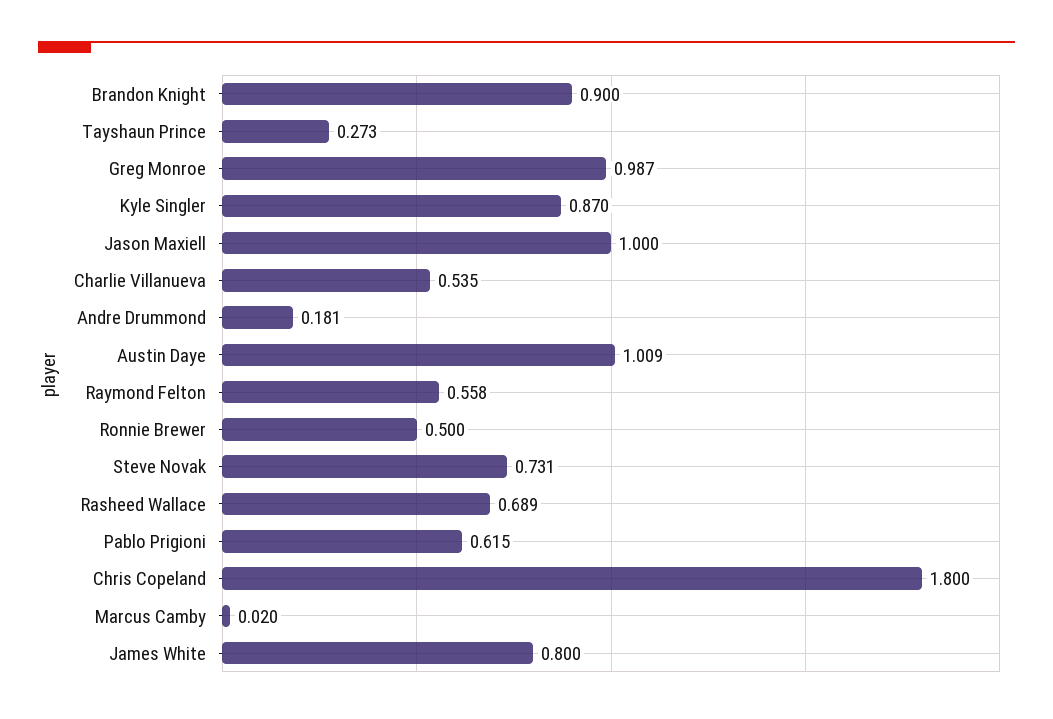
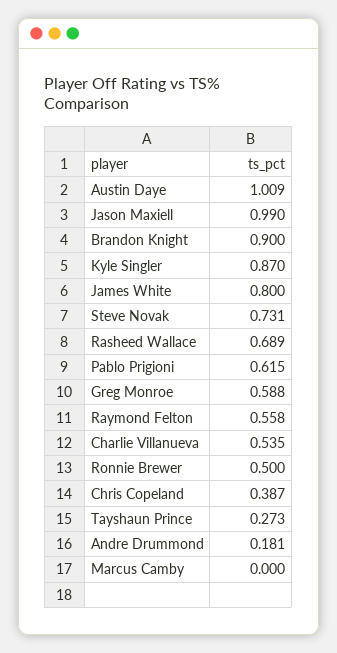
  {
    "Brandon Knight": 0.9,
    "Tayshaun Prince": 0.273,
-   "Greg Monroe": 0.987,
+   "Greg Monroe": 0.588,
    "Kyle Singler": 0.87,
-   "Jason Maxiell": 1,
+   "Jason Maxiell": 0.99,
    "Charlie Villanueva": 0.535,
    "Andre Drummond": 0.181,
    "Austin Daye": 1.009,
    "Raymond Felton": 0.558,
    "Ronnie Brewer": 0.5,
    "Steve Novak": 0.731,
    "Rasheed Wallace": 0.689,
    "Pablo Prigioni": 0.615,
-   "Chris Copeland": 1.8,
+   "Chris Copeland": 0.387,
-   "Marcus Camby": 0.02,
+   "Marcus Camby": 0,
    "James White": 0.8
  }

